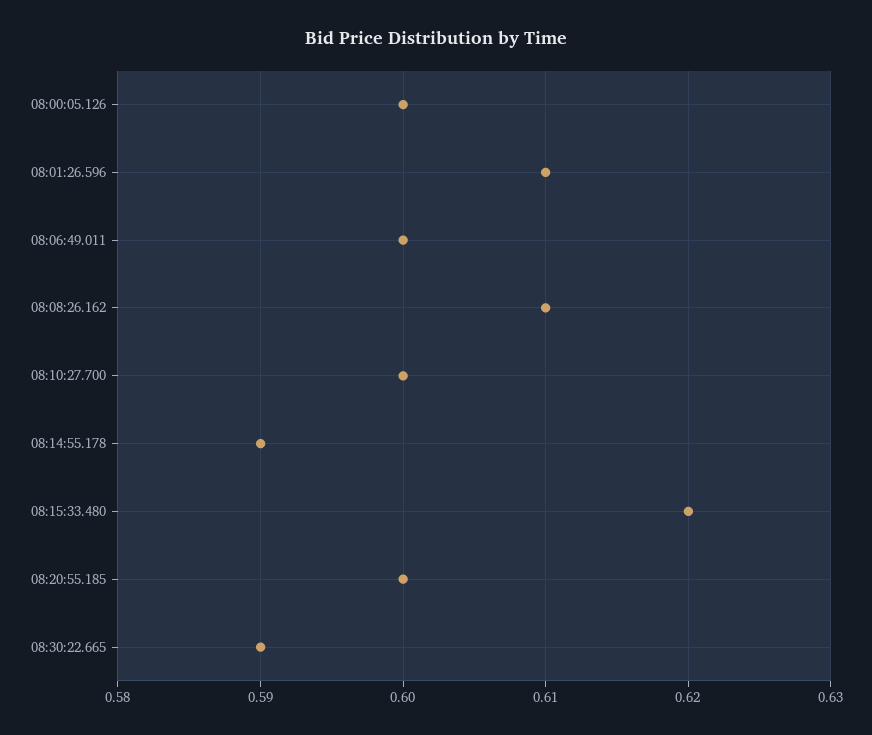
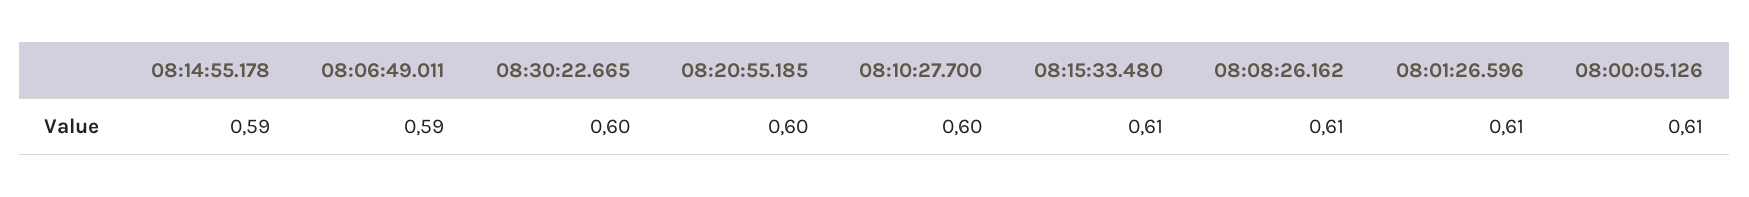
  {
-   "08:00:05.126": 0.6,
+   "08:00:05.126": 0.61,
    "08:01:26.596": 0.61,
-   "08:06:49.011": 0.6,
+   "08:06:49.011": 0.59,
    "08:08:26.162": 0.61,
    "08:10:27.700": 0.6,
    "08:14:55.178": 0.59,
-   "08:15:33.480": 0.62,
+   "08:15:33.480": 0.61,
    "08:20:55.185": 0.6,
-   "08:30:22.665": 0.59
+   "08:30:22.665": 0.6
  }

